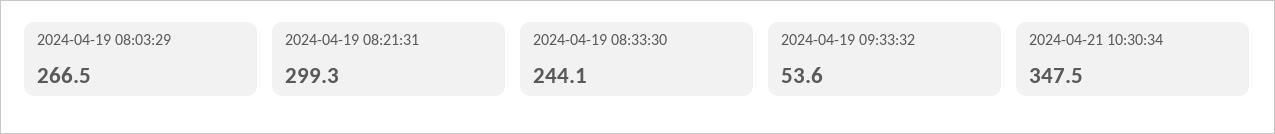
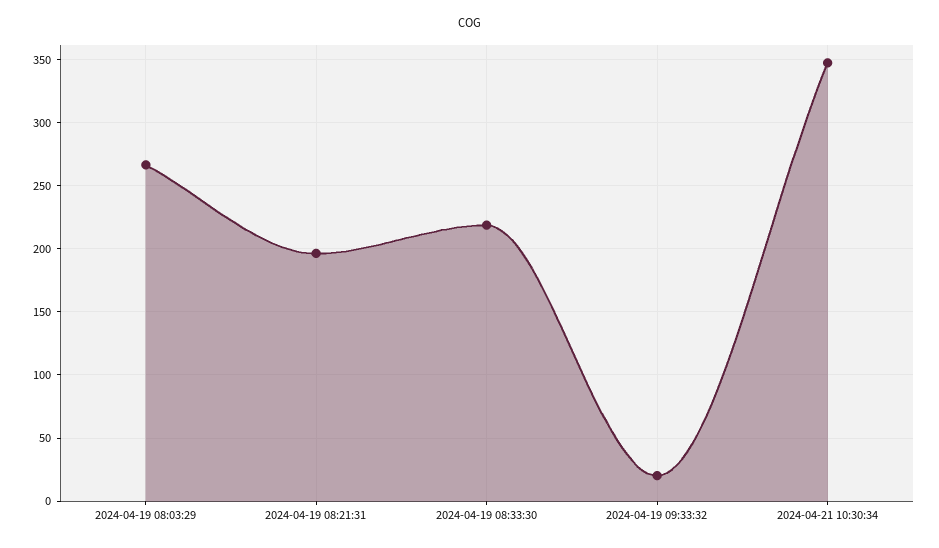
  {
    "2024-04-19 08:03:29": 266.5,
-   "2024-04-19 08:21:31": 299.3,
+   "2024-04-19 08:21:31": 195,
-   "2024-04-19 08:33:30": 244.1,
+   "2024-04-19 08:33:30": 220,
-   "2024-04-19 09:33:32": 53.6,
+   "2024-04-19 09:33:32": 20,
    "2024-04-21 10:30:34": 347.5
  }

